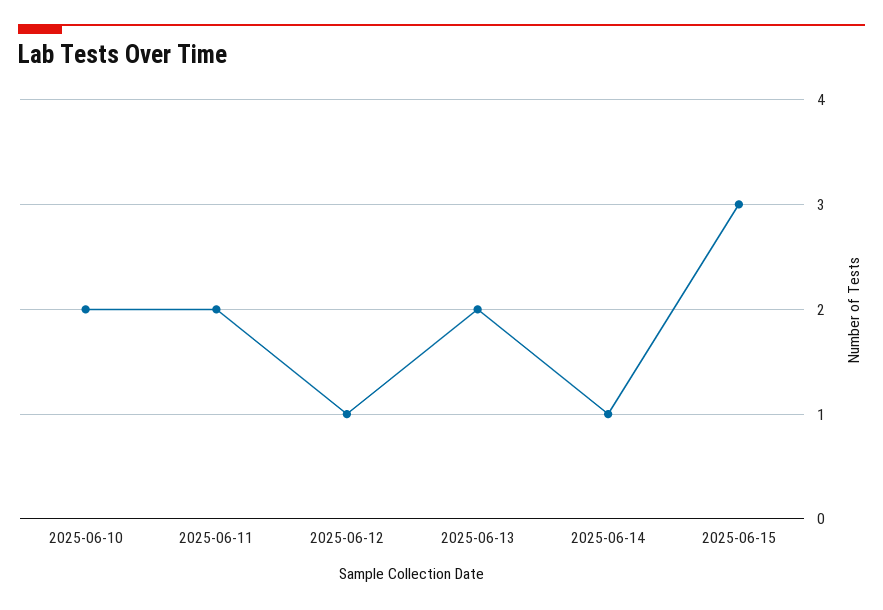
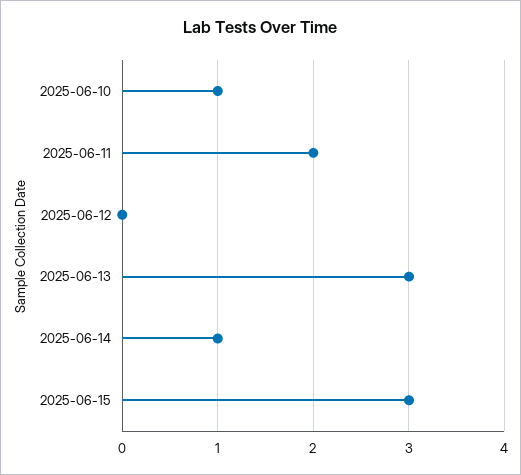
  {
-   "2025-06-10": 2,
+   "2025-06-10": 1,
    "2025-06-11": 2,
-   "2025-06-12": 1,
+   "2025-06-12": 0,
-   "2025-06-13": 2,
+   "2025-06-13": 3,
    "2025-06-14": 1,
    "2025-06-15": 3
  }

